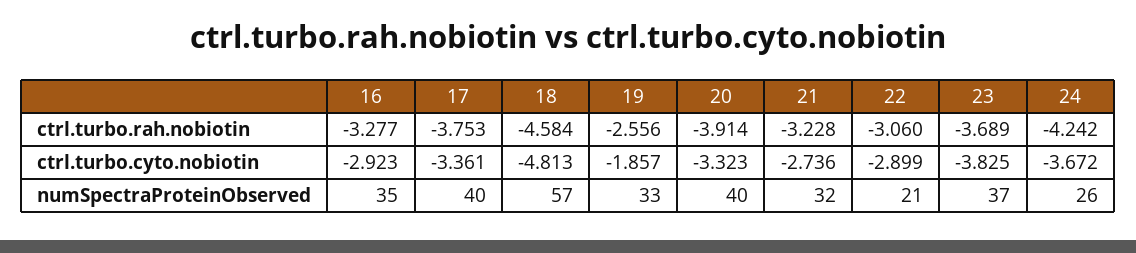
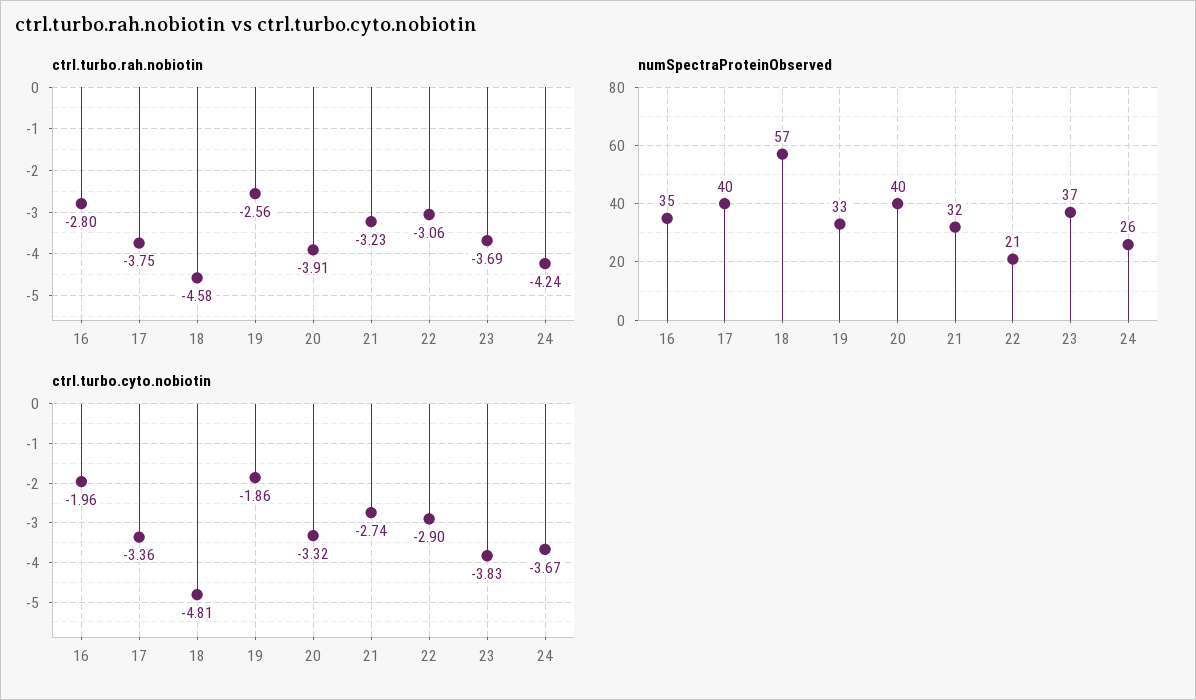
  {
    "ctrl.turbo.rah.nobiotin": {
-     "16": -3.277,
+     "16": -2.8,
      "17": -3.753,
      "18": -4.584,
      "19": -2.556,
      "20": -3.914,
      "21": -3.228,
      "22": -3.06,
      "23": -3.689,
      "24": -4.242
    },
    "ctrl.turbo.cyto.nobiotin": {
-     "16": -2.923,
+     "16": -1.96,
      "17": -3.361,
      "18": -4.813,
      "19": -1.857,
      "20": -3.323,
      "21": -2.736,
      "22": -2.899,
      "23": -3.825,
      "24": -3.672
    },
    "numSpectraProteinObserved": {
      "16": 35,
      "17": 40,
      "18": 57,
      "19": 33,
      "20": 40,
      "21": 32,
      "22": 21,
      "23": 37,
      "24": 26
    }
  }

